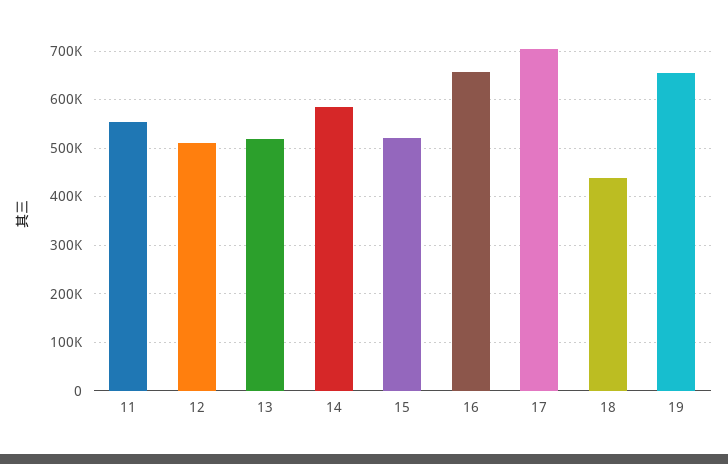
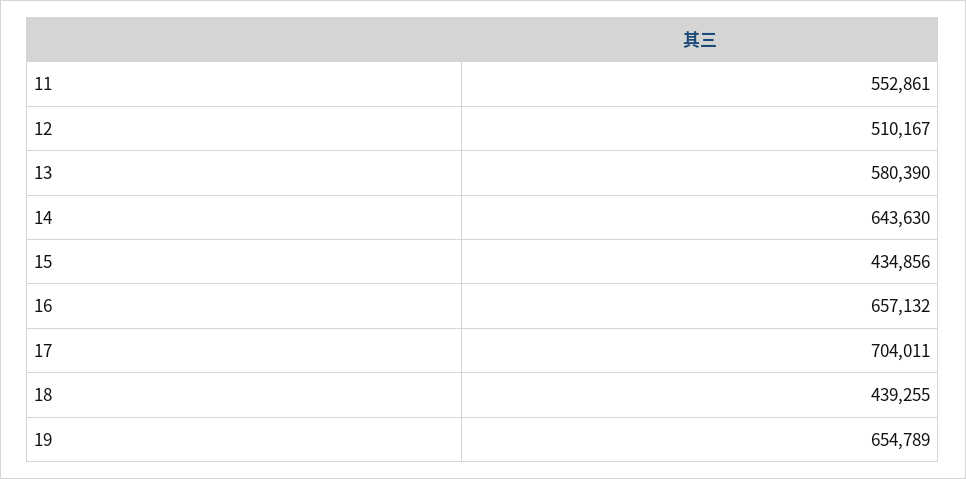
  {
    "11": 552861,
    "12": 510167,
-   "13": 520000,
+   "13": 580390,
-   "14": 580000,
+   "14": 643630,
-   "15": 520000,
+   "15": 434856,
    "16": 657132,
    "17": 704011,
    "18": 439255,
    "19": 654789
  }

